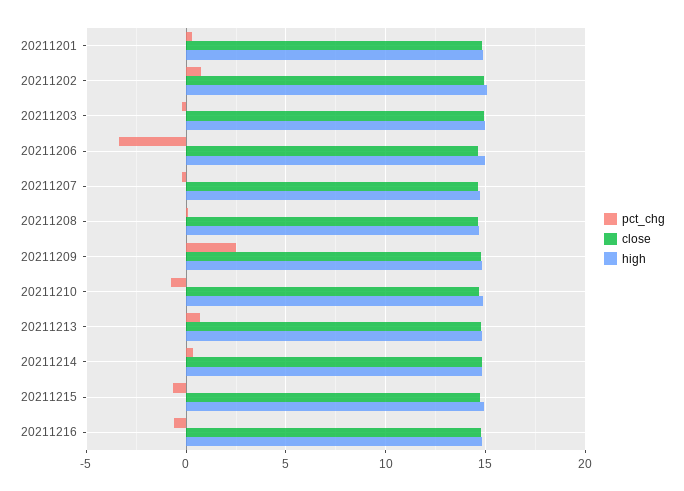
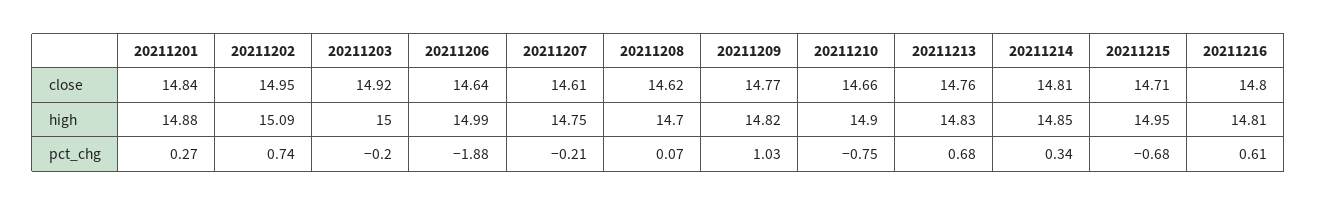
  {
    "pct_chg": {
      "20211201": 0.27,
      "20211202": 0.74,
      "20211203": -0.2,
-     "20211206": -3.5,
+     "20211206": -1.88,
      "20211207": -0.21,
      "20211208": 0.07,
-     "20211209": 2.5,
+     "20211209": 1.03,
      "20211210": -0.75,
      "20211213": 0.68,
      "20211214": 0.34,
      "20211215": -0.68,
-     "20211216": -0.5
+     "20211216": 0.61
    },
    "close": {
      "20211201": 14.84,
      "20211202": 14.95,
      "20211203": 14.92,
      "20211206": 14.64,
      "20211207": 14.61,
      "20211208": 14.62,
      "20211209": 14.77,
      "20211210": 14.66,
      "20211213": 14.76,
      "20211214": 14.81,
      "20211215": 14.71,
      "20211216": 14.8
    },
    "high": {
      "20211201": 14.88,
      "20211202": 15.09,
      "20211203": 15,
      "20211206": 14.99,
      "20211207": 14.75,
      "20211208": 14.7,
      "20211209": 14.82,
      "20211210": 14.9,
      "20211213": 14.83,
      "20211214": 14.85,
      "20211215": 14.95,
      "20211216": 14.81
    }
  }

